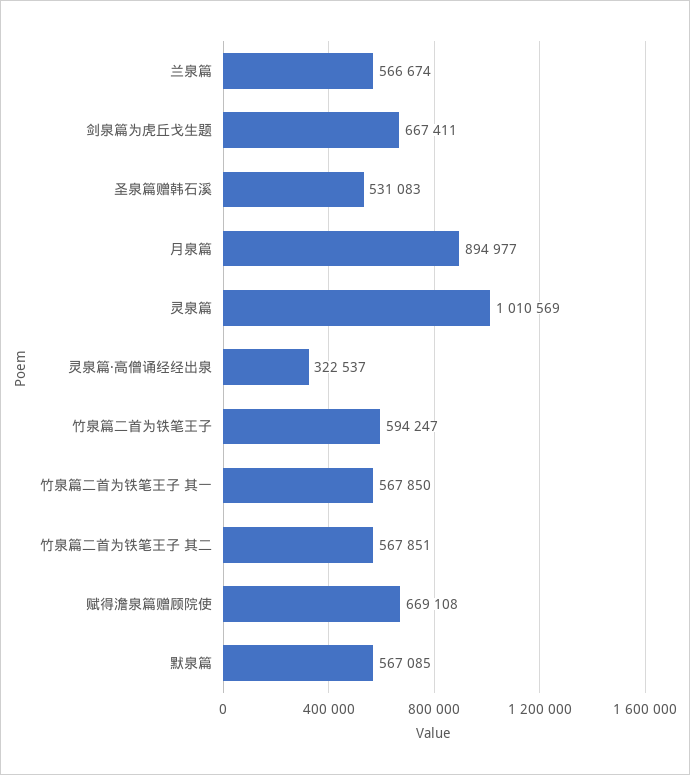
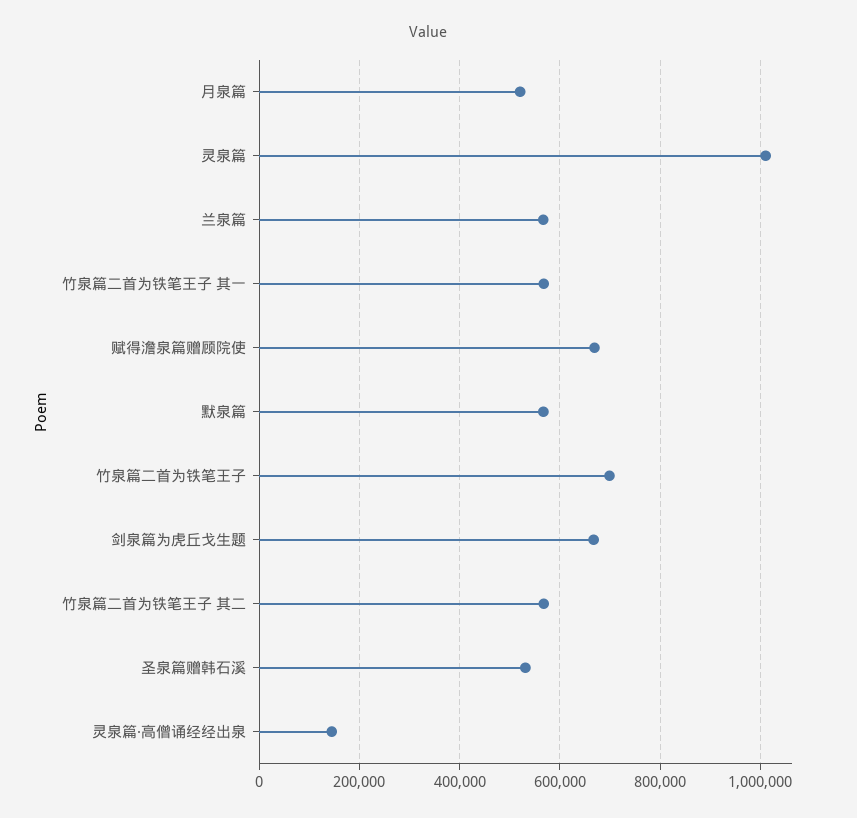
  {
    "兰泉篇": 566674,
    "剑泉篇为虎丘戈生题": 667411,
    "圣泉篇赠韩石溪": 531083,
-   "月泉篇": 894977,
+   "月泉篇": 520000,
    "灵泉篇": 1010569,
-   "灵泉篇·高僧诵经经出泉": 322537,
+   "灵泉篇·高僧诵经经出泉": 140000,
-   "竹泉篇二首为铁笔王子": 594247,
+   "竹泉篇二首为铁笔王子": 700000,
    "竹泉篇二首为铁笔王子 其一": 567850,
    "竹泉篇二首为铁笔王子 其二": 567851,
    "赋得澹泉篇赠顾院使": 669108,
    "默泉篇": 567085
  }

